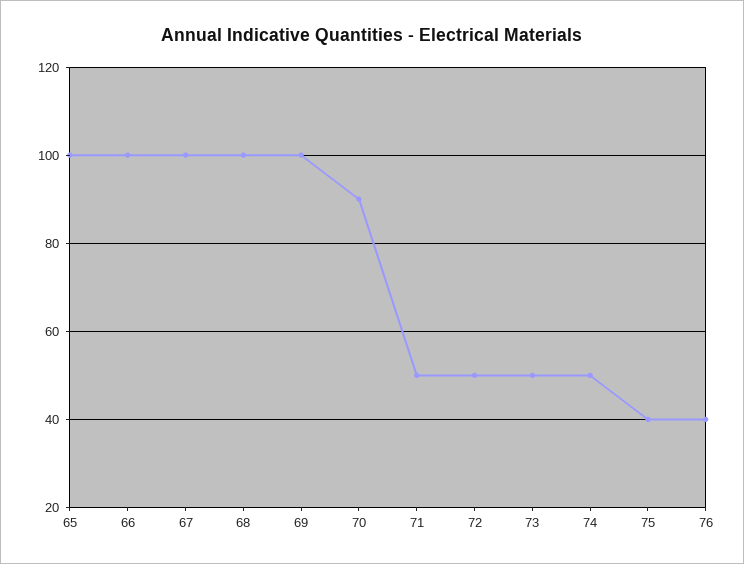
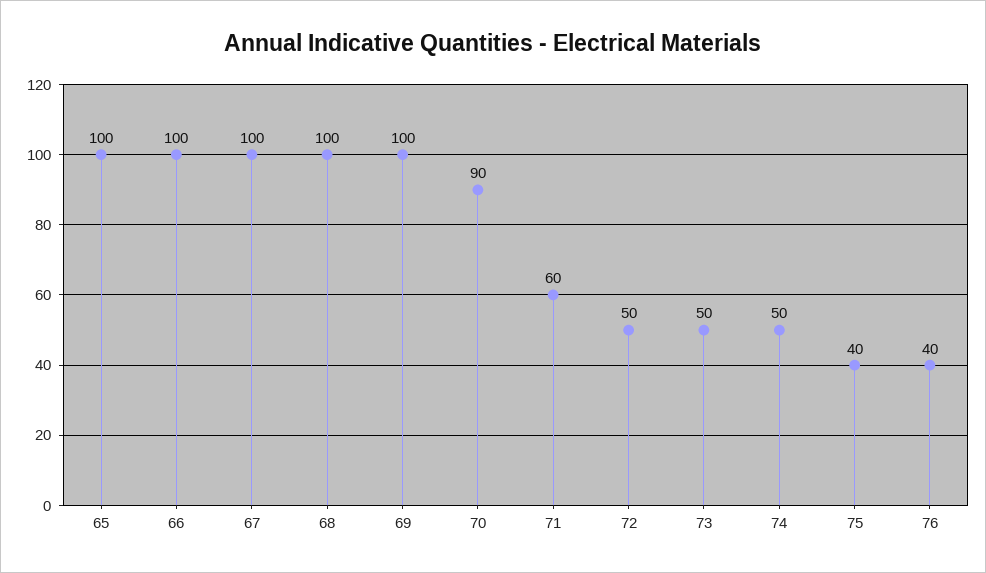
  {
    "65": 100,
    "66": 100,
    "67": 100,
    "68": 100,
    "69": 100,
    "70": 90,
-   "71": 50,
+   "71": 60,
    "72": 50,
    "73": 50,
    "74": 50,
    "75": 40,
    "76": 40
  }

